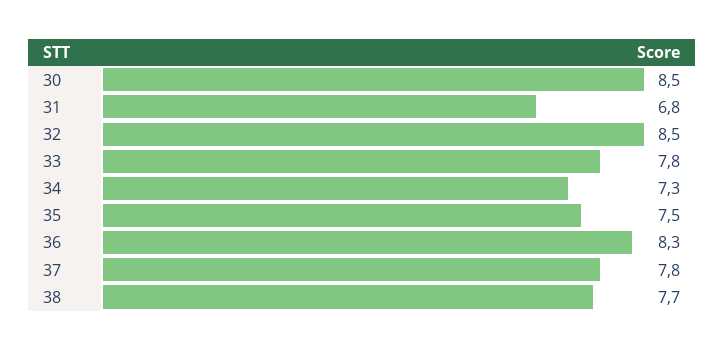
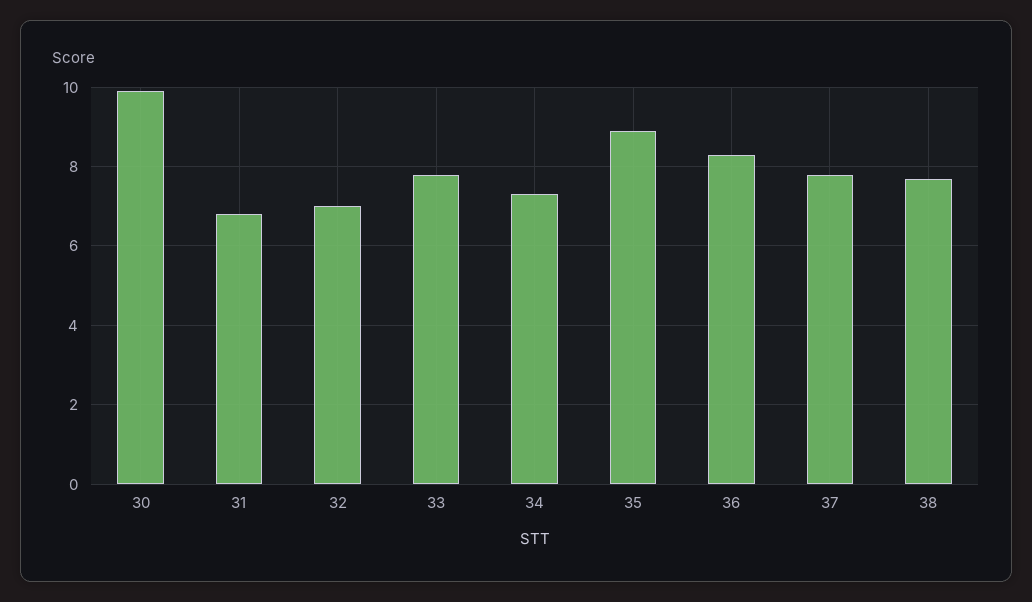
  {
-   "30": 8.5,
+   "30": 10,
    "31": 6.8,
-   "32": 8.5,
+   "32": 7,
    "33": 7.8,
    "34": 7.3,
-   "35": 7.5,
+   "35": 9,
    "36": 8.3,
    "37": 7.8,
    "38": 7.7
  }

